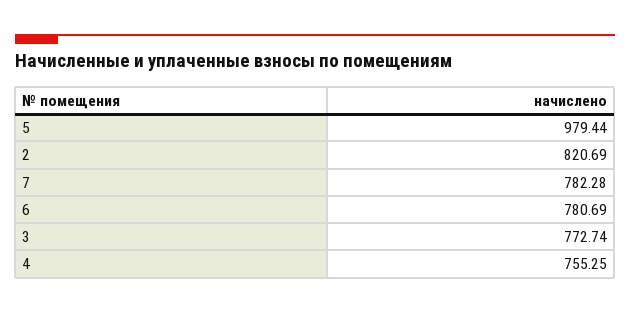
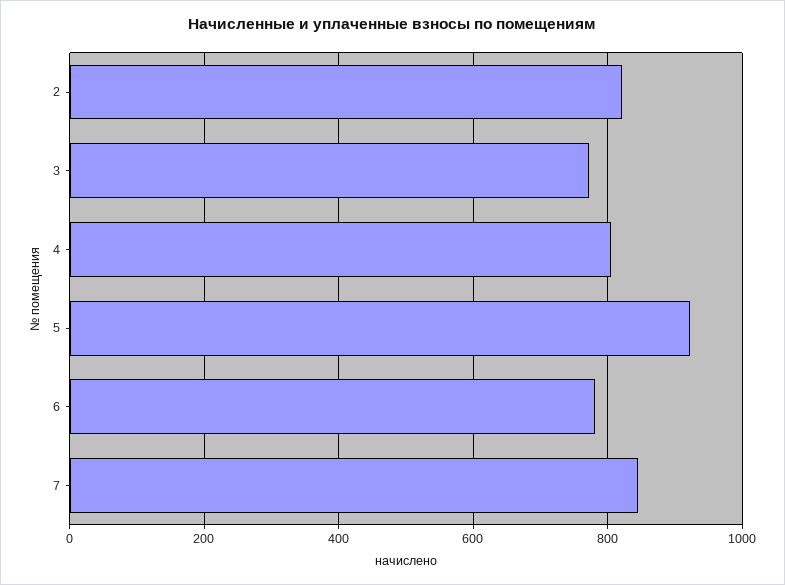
  {
-   "5": 979.44,
+   "5": 920,
    "2": 820.69,
-   "7": 782.28,
+   "7": 840,
    "6": 780.69,
    "3": 772.74,
-   "4": 755.25
+   "4": 800
  }

